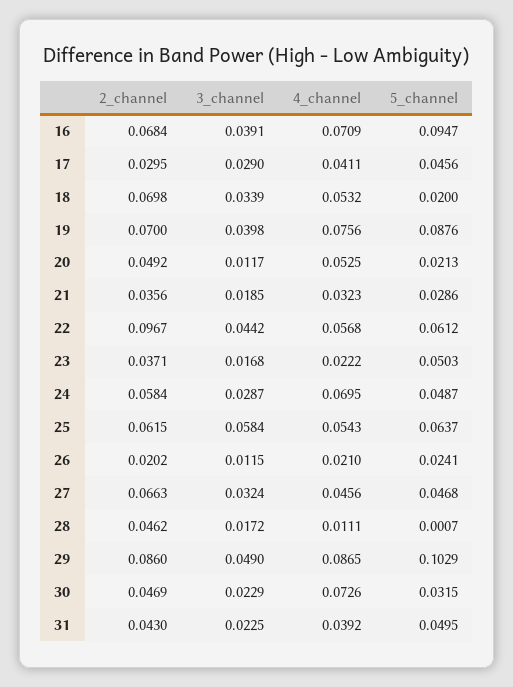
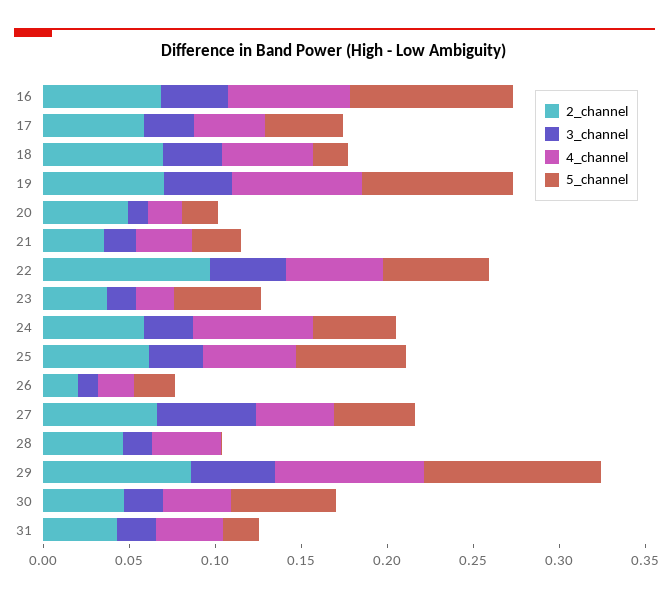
  {
    "2_channel": {
      "16": 0.0684,
-     "17": 0.0295,
+     "17": 0.06,
      "18": 0.0698,
      "19": 0.07,
      "20": 0.0492,
      "21": 0.0356,
      "22": 0.0967,
      "23": 0.0371,
      "24": 0.0584,
      "25": 0.0615,
      "26": 0.0202,
      "27": 0.0663,
      "28": 0.0462,
      "29": 0.086,
      "30": 0.0469,
      "31": 0.043
    },
    "3_channel": {
      "16": 0.0391,
      "17": 0.029,
      "18": 0.0339,
      "19": 0.0398,
      "20": 0.0117,
      "21": 0.0185,
      "22": 0.0442,
      "23": 0.0168,
      "24": 0.0287,
-     "25": 0.0584,
+     "25": 0.03,
      "26": 0.0115,
-     "27": 0.0324,
+     "27": 0.06,
      "28": 0.0172,
      "29": 0.049,
      "30": 0.0229,
      "31": 0.0225
    },
    "4_channel": {
      "16": 0.0709,
      "17": 0.0411,
      "18": 0.0532,
      "19": 0.0756,
-     "20": 0.0525,
+     "20": 0.02,
      "21": 0.0323,
      "22": 0.0568,
      "23": 0.0222,
      "24": 0.0695,
      "25": 0.0543,
      "26": 0.021,
      "27": 0.0456,
-     "28": 0.0111,
+     "28": 0.04,
      "29": 0.0865,
-     "30": 0.0726,
+     "30": 0.04,
      "31": 0.0392
    },
    "5_channel": {
      "16": 0.0947,
      "17": 0.0456,
      "18": 0.02,
      "19": 0.0876,
      "20": 0.0213,
      "21": 0.0286,
      "22": 0.0612,
      "23": 0.0503,
      "24": 0.0487,
      "25": 0.0637,
      "26": 0.0241,
      "27": 0.0468,
      "28": 0.0007,
      "29": 0.1029,
-     "30": 0.0315,
+     "30": 0.06,
-     "31": 0.0495
+     "31": 0.02
    }
  }

